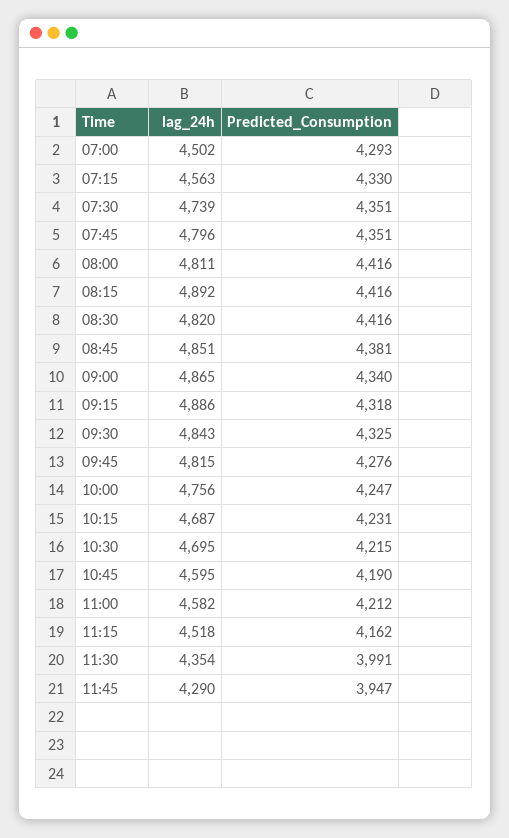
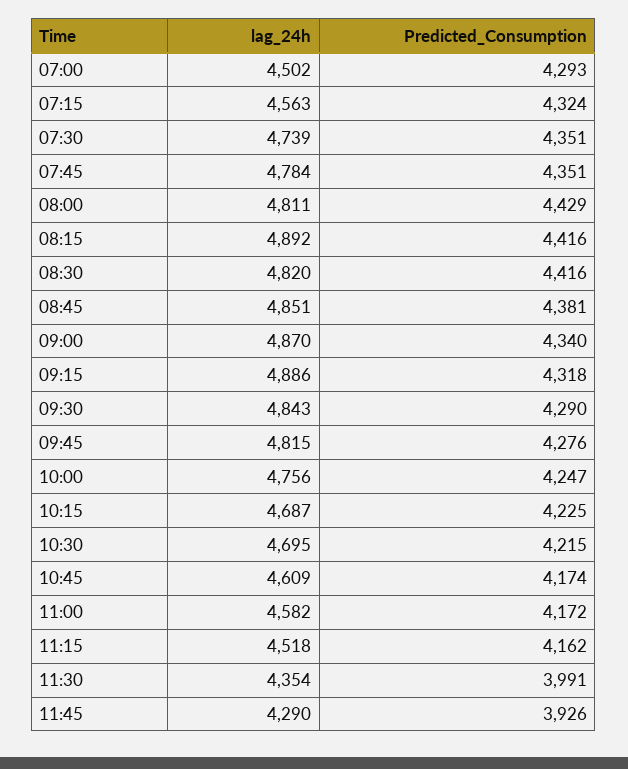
  {
    "lag_24h": {
      "07:00": 4502,
      "07:15": 4563,
      "07:30": 4739,
-     "07:45": 4796,
+     "07:45": 4784,
      "08:00": 4811,
      "08:15": 4892,
      "08:30": 4820,
      "08:45": 4851,
-     "09:00": 4865,
+     "09:00": 4870,
      "09:15": 4886,
      "09:30": 4843,
      "09:45": 4815,
      "10:00": 4756,
      "10:15": 4687,
      "10:30": 4695,
-     "10:45": 4595,
+     "10:45": 4609,
      "11:00": 4582,
      "11:15": 4518,
      "11:30": 4354,
      "11:45": 4290
    },
    "Predicted_Consumption": {
      "07:00": 4293,
-     "07:15": 4330,
+     "07:15": 4324,
      "07:30": 4351,
      "07:45": 4351,
-     "08:00": 4416,
+     "08:00": 4429,
      "08:15": 4416,
      "08:30": 4416,
      "08:45": 4381,
      "09:00": 4340,
      "09:15": 4318,
-     "09:30": 4325,
+     "09:30": 4290,
      "09:45": 4276,
      "10:00": 4247,
-     "10:15": 4231,
+     "10:15": 4225,
      "10:30": 4215,
-     "10:45": 4190,
+     "10:45": 4174,
-     "11:00": 4212,
+     "11:00": 4172,
      "11:15": 4162,
      "11:30": 3991,
-     "11:45": 3947
+     "11:45": 3926
    }
  }

